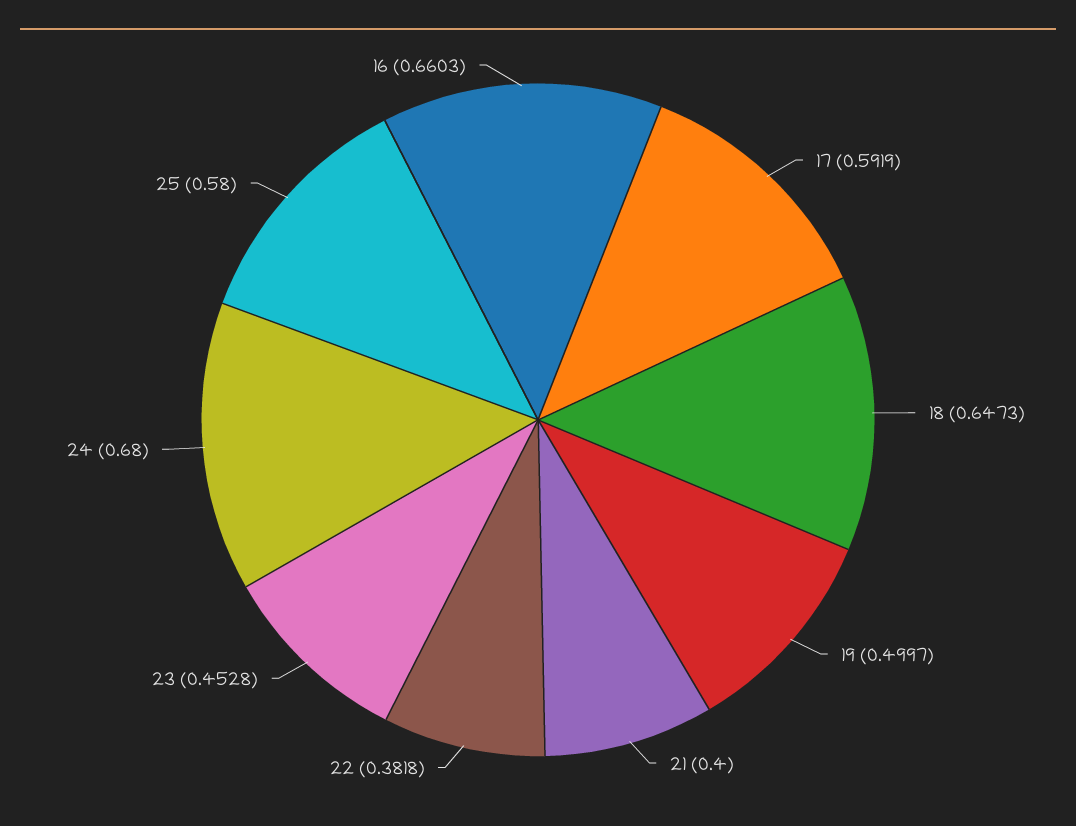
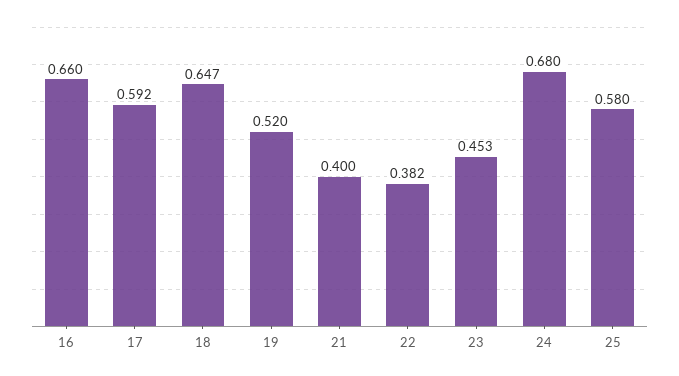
  {
    "17": 0.5919,
    "18": 0.6473,
-   "19": 0.4997,
+   "19": 0.52,
    "21": 0.4,
    "22": 0.3818,
    "23": 0.4528,
    "24": 0.68,
    "25": 0.58,
    "16": 0.6603
  }

